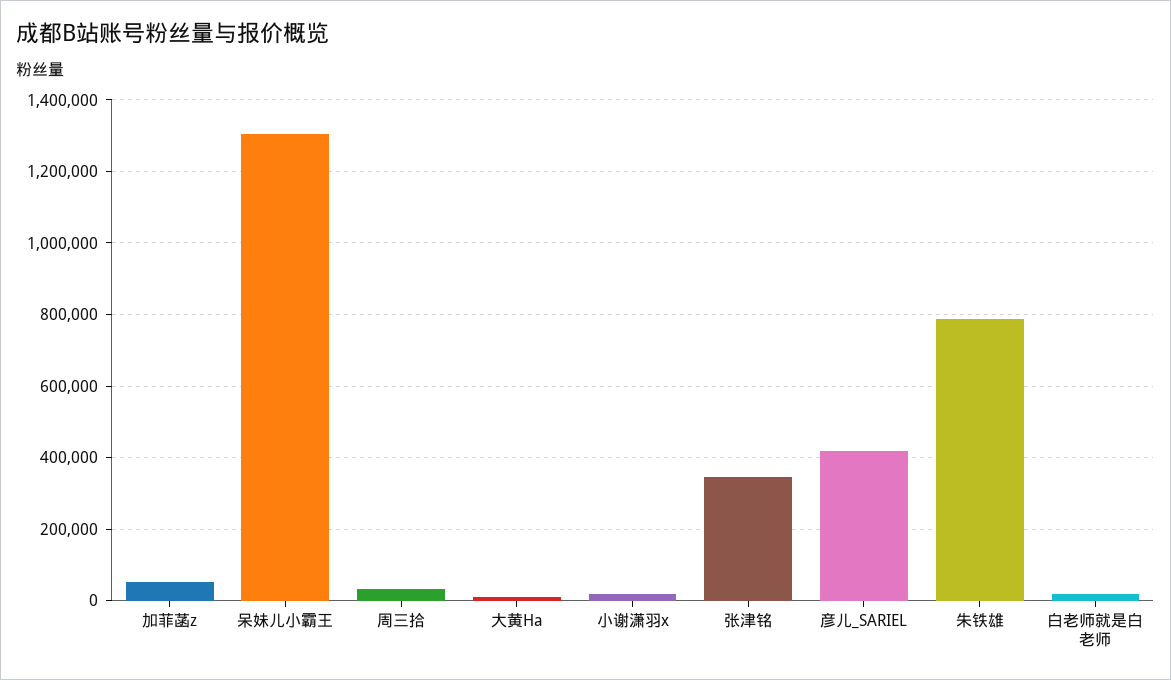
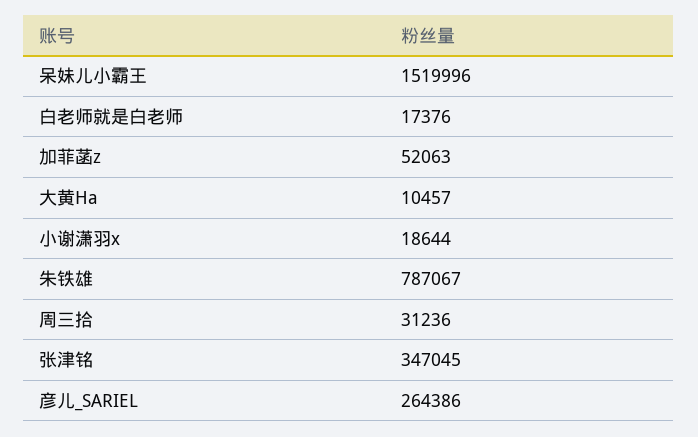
  {
    "加菲菡z": 52063,
-   "呆妹儿小霸王": 1300000,
+   "呆妹儿小霸王": 1519996,
    "周三拾": 31236,
    "大黄Ha": 10457,
    "小谢潇羽x": 18644,
    "张津铭": 347045,
-   "彦儿_SARIEL": 420000,
+   "彦儿_SARIEL": 264386,
    "朱铁雄": 787067,
    "白老师就是白老师": 17376
  }

